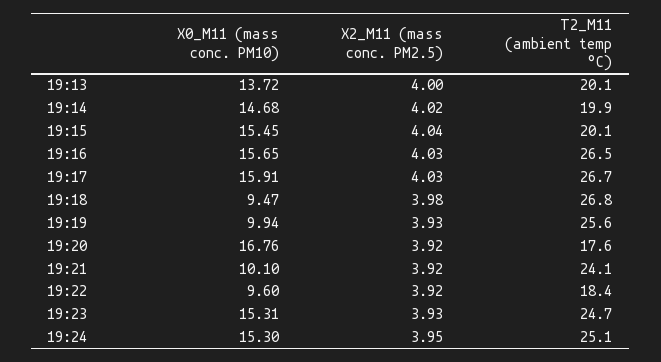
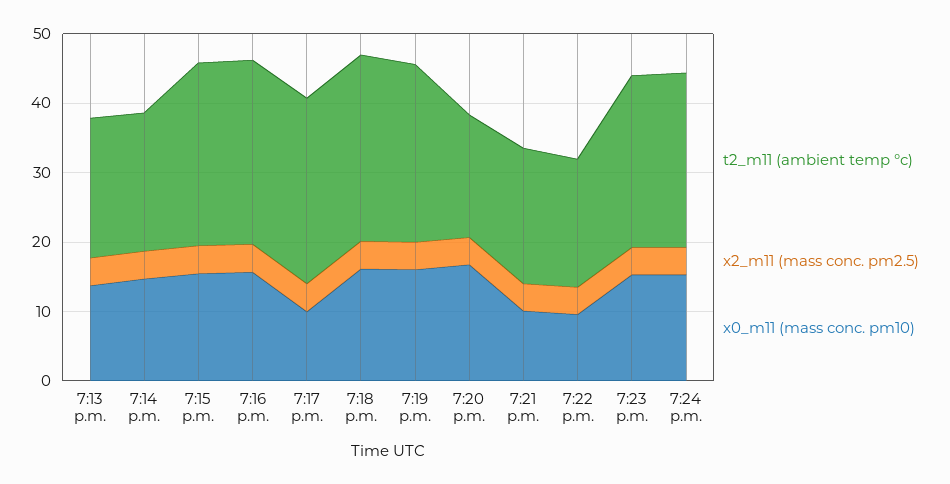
  {
    "X0_M11 (mass conc. PM10)": {
      "19:13": 13.72,
      "19:14": 14.68,
      "19:15": 15.45,
      "19:16": 15.65,
-     "19:17": 15.91,
+     "19:17": 10,
-     "19:18": 9.47,
+     "19:18": 16,
-     "19:19": 9.94,
+     "19:19": 16,
      "19:20": 16.76,
      "19:21": 10.1,
      "19:22": 9.6,
      "19:23": 15.31,
      "19:24": 15.3
    },
    "X2_M11 (mass conc. PM2.5)": {
      "19:13": 4,
      "19:14": 4.02,
      "19:15": 4.04,
      "19:16": 4.03,
      "19:17": 4.03,
      "19:18": 3.98,
      "19:19": 3.93,
      "19:20": 3.92,
      "19:21": 3.92,
      "19:22": 3.92,
      "19:23": 3.93,
      "19:24": 3.95
    },
    "T2_M11 (ambient temp °C)": {
      "19:13": 20.1,
      "19:14": 19.9,
-     "19:15": 20.1,
+     "19:15": 26,
      "19:16": 26.5,
      "19:17": 26.7,
      "19:18": 26.8,
      "19:19": 25.6,
      "19:20": 17.6,
-     "19:21": 24.1,
+     "19:21": 20,
      "19:22": 18.4,
      "19:23": 24.7,
      "19:24": 25.1
    }
  }

